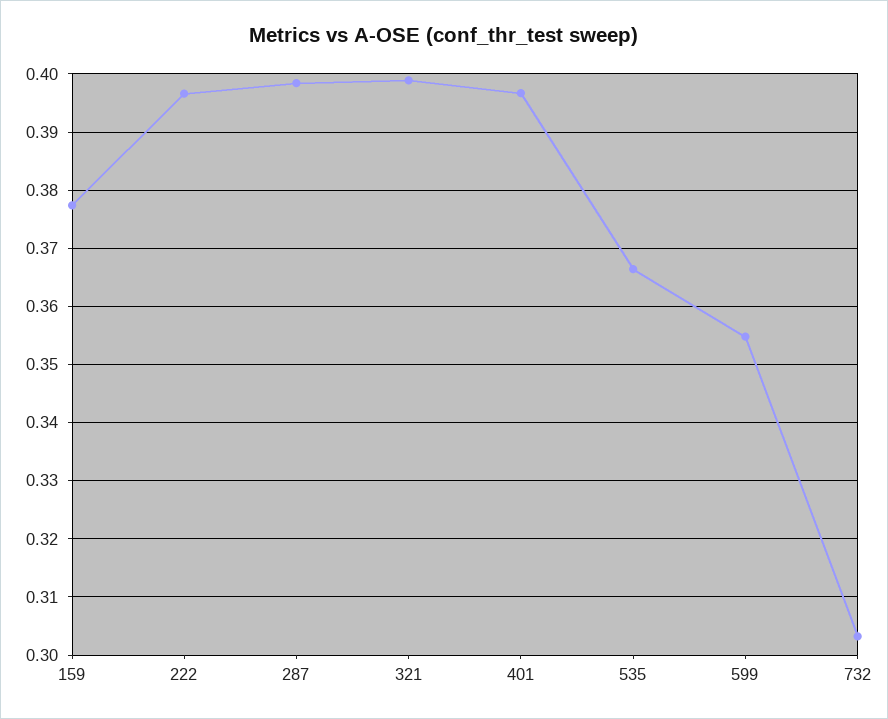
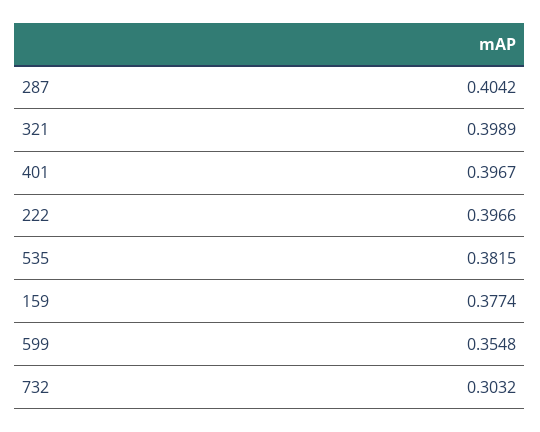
  {
    "159": 0.3774,
    "222": 0.3966,
-   "287": 0.398,
+   "287": 0.4042,
    "321": 0.3989,
    "401": 0.3967,
-   "535": 0.366,
+   "535": 0.3815,
    "599": 0.3548,
    "732": 0.3032
  }

